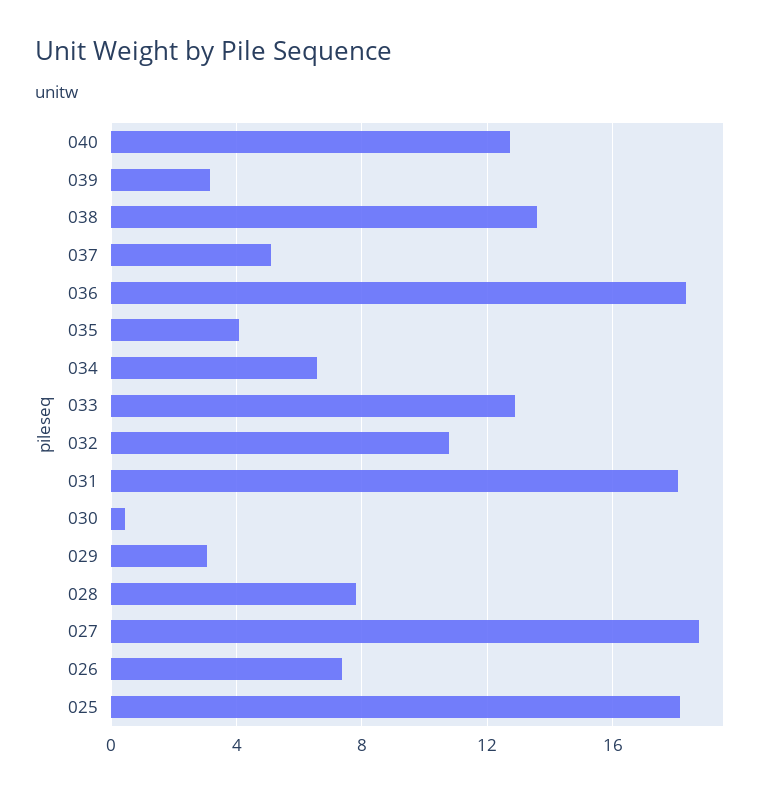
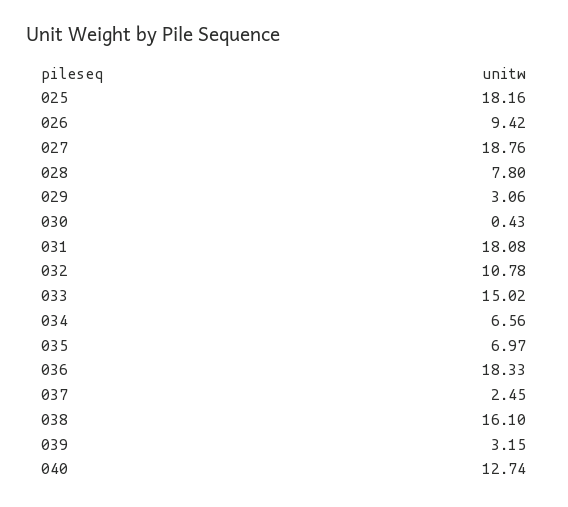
  {
    "040": 12.74,
    "039": 3.15,
-   "038": 13.5,
+   "038": 16.1,
-   "037": 5,
+   "037": 2.45,
    "036": 18.33,
-   "035": 4,
+   "035": 6.97,
    "034": 6.56,
-   "033": 13,
+   "033": 15.02,
    "032": 10.78,
    "031": 18.08,
    "030": 0.43,
    "029": 3.06,
    "028": 7.8,
    "027": 18.76,
-   "026": 7.5,
+   "026": 9.42,
    "025": 18.16
  }

